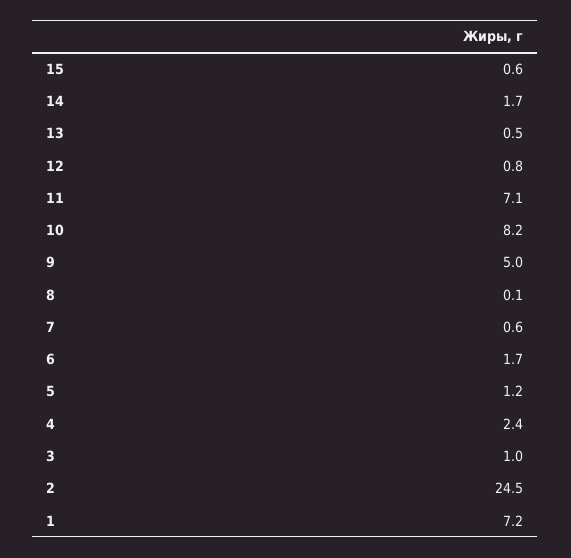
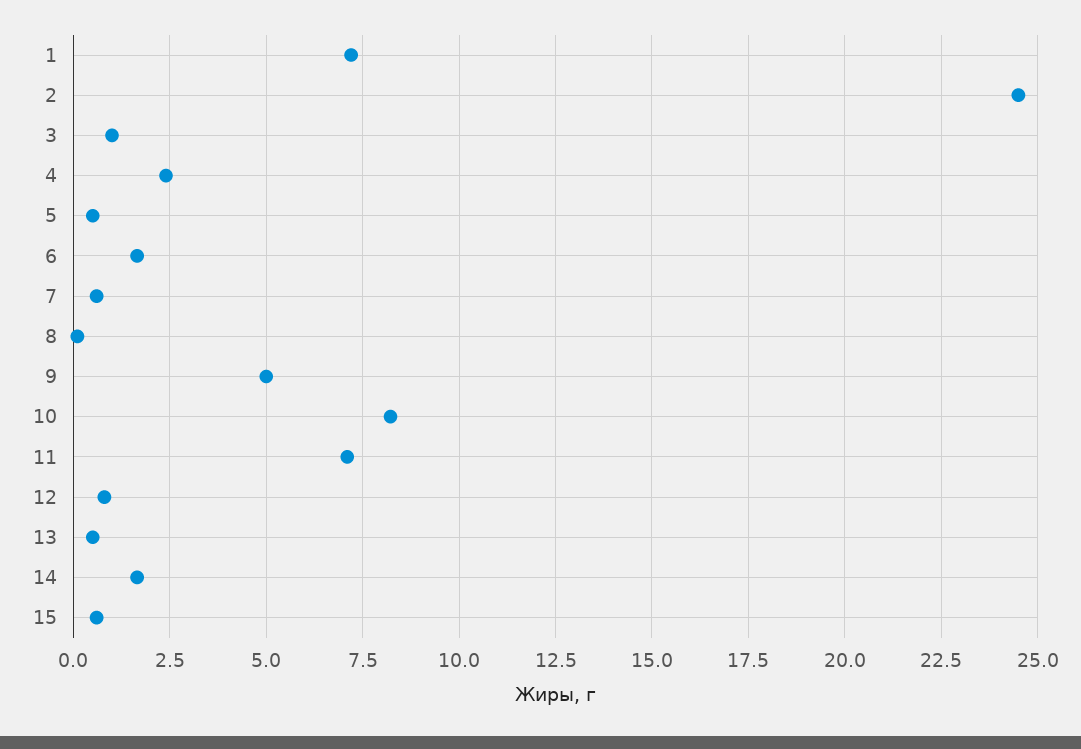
  {
    "15": 0.6,
    "14": 1.7,
    "13": 0.5,
    "12": 0.8,
    "11": 7.1,
    "10": 8.2,
    "9": 5,
    "8": 0.1,
    "7": 0.6,
    "6": 1.7,
-   "5": 1.2,
+   "5": 0.5,
    "4": 2.4,
    "3": 1,
    "2": 24.5,
    "1": 7.2
  }

